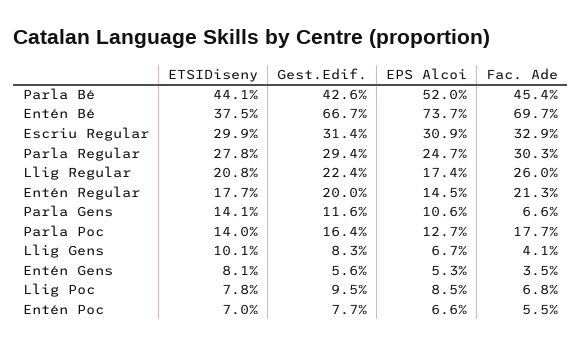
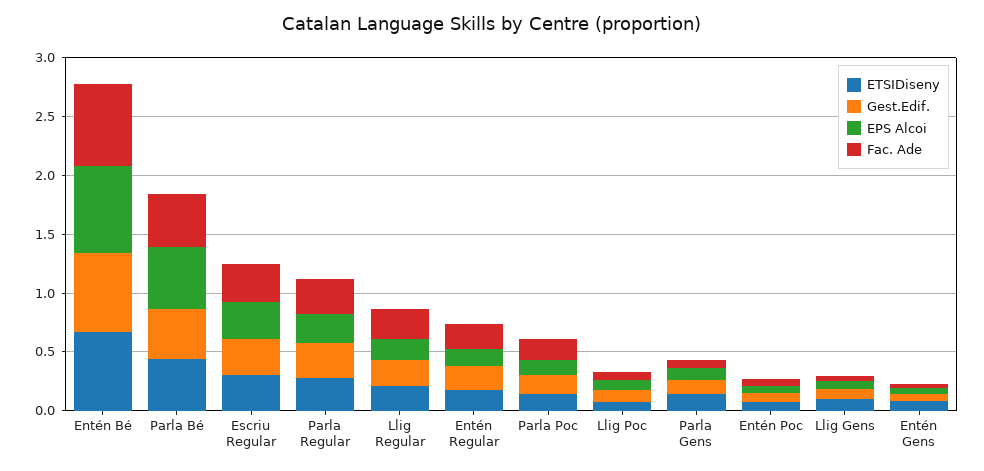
  {
    "ETSIDiseny": {
      "Parla Bé": 0.441,
-     "Entén Bé": 0.375,
+     "Entén Bé": 0.7,
      "Escriu Regular": 0.299,
      "Parla Regular": 0.278,
      "Llig Regular": 0.208,
      "Entén Regular": 0.177,
      "Parla Gens": 0.141,
      "Parla Poc": 0.14,
      "Llig Gens": 0.101,
      "Entén Gens": 0.081,
      "Llig Poc": 0.078,
      "Entén Poc": 0.07
    },
    "Gest.Edif.": {
      "Parla Bé": 0.426,
      "Entén Bé": 0.667,
      "Escriu Regular": 0.314,
      "Parla Regular": 0.294,
      "Llig Regular": 0.224,
      "Entén Regular": 0.2,
      "Parla Gens": 0.116,
      "Parla Poc": 0.164,
      "Llig Gens": 0.083,
      "Entén Gens": 0.056,
      "Llig Poc": 0.095,
      "Entén Poc": 0.077
    },
    "EPS Alcoi": {
      "Parla Bé": 0.52,
      "Entén Bé": 0.737,
      "Escriu Regular": 0.309,
      "Parla Regular": 0.247,
      "Llig Regular": 0.174,
      "Entén Regular": 0.145,
      "Parla Gens": 0.106,
      "Parla Poc": 0.127,
      "Llig Gens": 0.067,
      "Entén Gens": 0.053,
      "Llig Poc": 0.085,
      "Entén Poc": 0.066
    },
    "Fac. Ade": {
      "Parla Bé": 0.454,
      "Entén Bé": 0.697,
      "Escriu Regular": 0.329,
      "Parla Regular": 0.303,
      "Llig Regular": 0.26,
      "Entén Regular": 0.213,
      "Parla Gens": 0.066,
      "Parla Poc": 0.177,
      "Llig Gens": 0.041,
      "Entén Gens": 0.035,
      "Llig Poc": 0.068,
      "Entén Poc": 0.055
    }
  }

